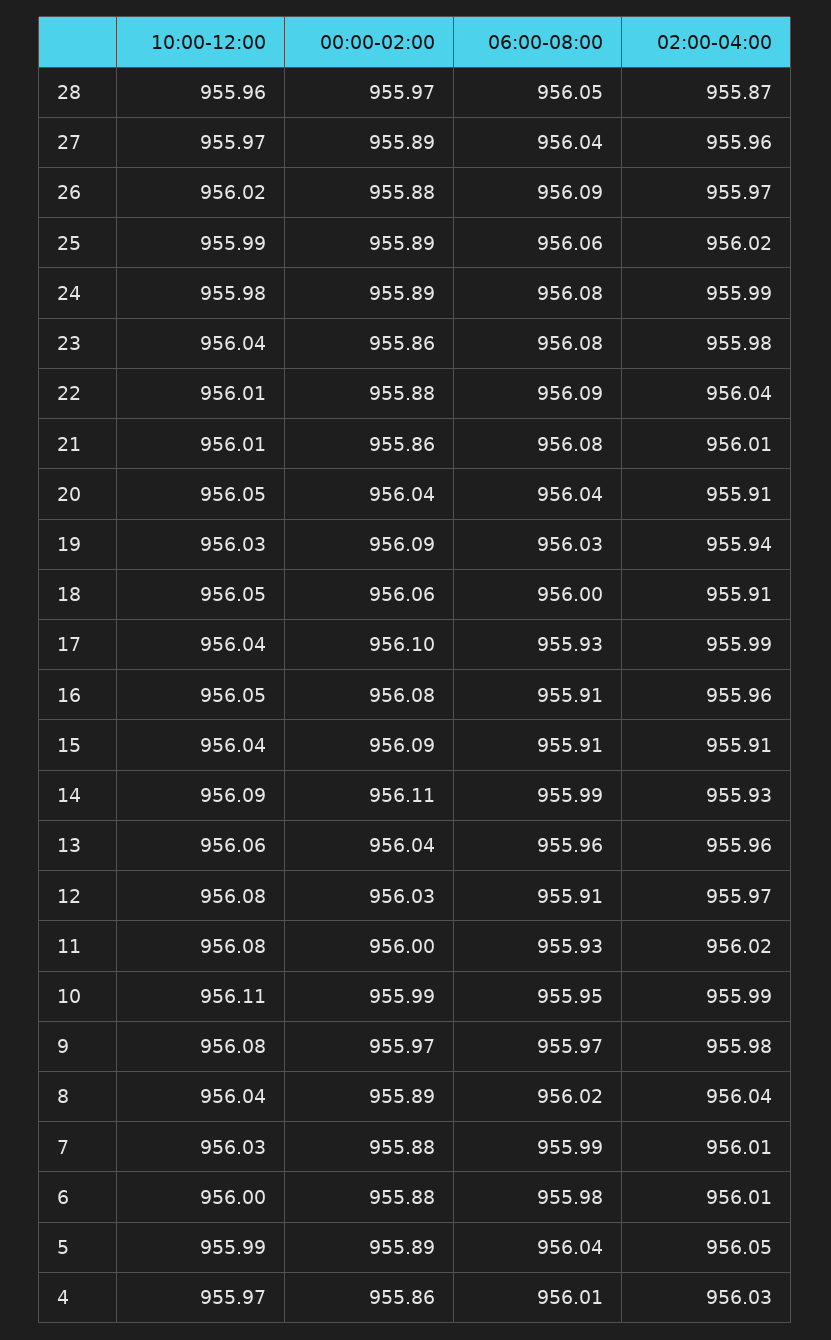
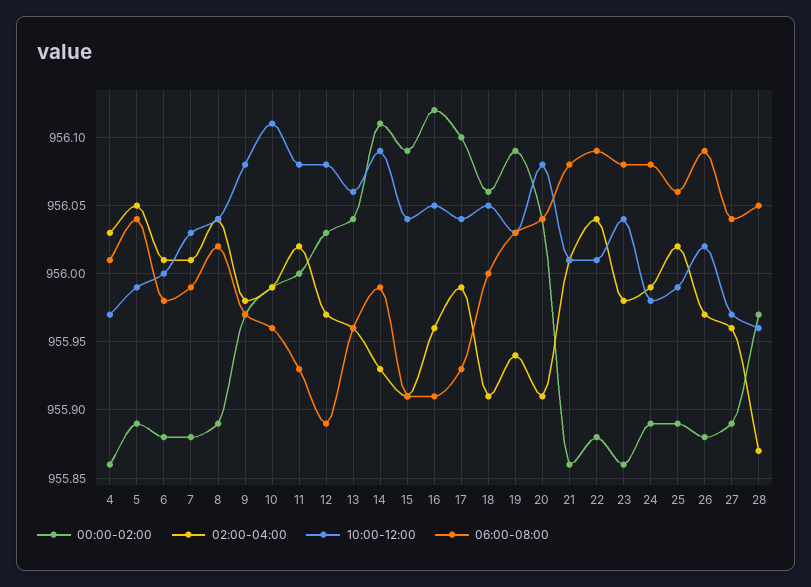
  {
    "10:00-12:00": {
      "28": 955.96,
      "27": 955.97,
      "26": 956.02,
      "25": 955.99,
      "24": 955.98,
      "23": 956.04,
      "22": 956.01,
      "21": 956.01,
-     "20": 956.05,
+     "20": 956.08,
      "19": 956.03,
      "18": 956.05,
      "17": 956.04,
      "16": 956.05,
      "15": 956.04,
      "14": 956.09,
      "13": 956.06,
      "12": 956.08,
      "11": 956.08,
      "10": 956.11,
      "9": 956.08,
      "8": 956.04,
      "7": 956.03,
      "6": 956,
      "5": 955.99,
      "4": 955.97
    },
    "00:00-02:00": {
      "28": 955.97,
      "27": 955.89,
      "26": 955.88,
      "25": 955.89,
      "24": 955.89,
      "23": 955.86,
      "22": 955.88,
      "21": 955.86,
      "20": 956.04,
      "19": 956.09,
      "18": 956.06,
      "17": 956.1,
-     "16": 956.08,
+     "16": 956.12,
      "15": 956.09,
      "14": 956.11,
      "13": 956.04,
      "12": 956.03,
      "11": 956,
      "10": 955.99,
      "9": 955.97,
      "8": 955.89,
      "7": 955.88,
      "6": 955.88,
      "5": 955.89,
      "4": 955.86
    },
    "06:00-08:00": {
      "28": 956.05,
      "27": 956.04,
      "26": 956.09,
      "25": 956.06,
      "24": 956.08,
      "23": 956.08,
      "22": 956.09,
      "21": 956.08,
      "20": 956.04,
      "19": 956.03,
      "18": 956,
      "17": 955.93,
      "16": 955.91,
      "15": 955.91,
      "14": 955.99,
      "13": 955.96,
-     "12": 955.91,
+     "12": 955.89,
      "11": 955.93,
-     "10": 955.95,
+     "10": 955.96,
      "9": 955.97,
      "8": 956.02,
      "7": 955.99,
      "6": 955.98,
      "5": 956.04,
      "4": 956.01
    },
    "02:00-04:00": {
      "28": 955.87,
      "27": 955.96,
      "26": 955.97,
      "25": 956.02,
      "24": 955.99,
      "23": 955.98,
      "22": 956.04,
      "21": 956.01,
      "20": 955.91,
      "19": 955.94,
      "18": 955.91,
      "17": 955.99,
      "16": 955.96,
      "15": 955.91,
      "14": 955.93,
      "13": 955.96,
      "12": 955.97,
      "11": 956.02,
      "10": 955.99,
      "9": 955.98,
      "8": 956.04,
      "7": 956.01,
      "6": 956.01,
      "5": 956.05,
      "4": 956.03
    }
  }

